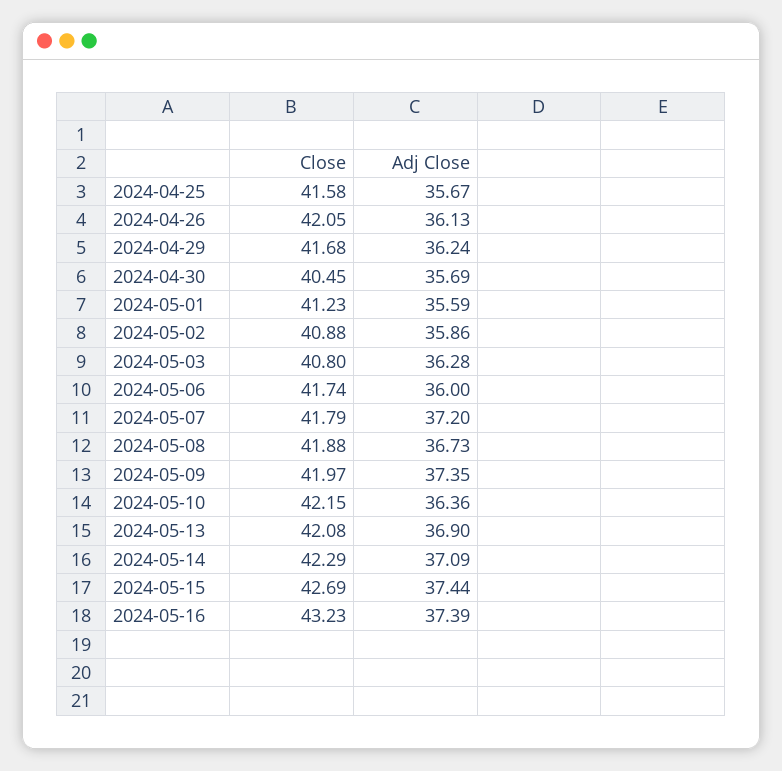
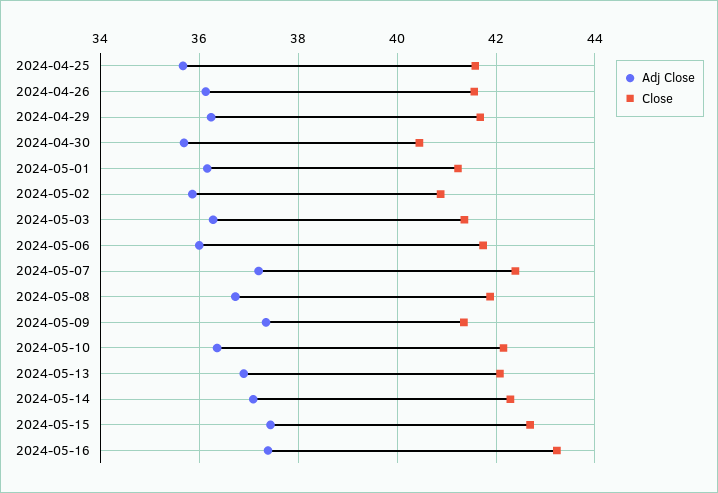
  {
    "Close": {
      "2024-04-25": 41.58,
-     "2024-04-26": 42.05,
+     "2024-04-26": 41.6,
      "2024-04-29": 41.68,
      "2024-04-30": 40.45,
      "2024-05-01": 41.23,
      "2024-05-02": 40.88,
-     "2024-05-03": 40.8,
+     "2024-05-03": 41.4,
      "2024-05-06": 41.74,
-     "2024-05-07": 41.79,
+     "2024-05-07": 42.4,
      "2024-05-08": 41.88,
-     "2024-05-09": 41.97,
+     "2024-05-09": 41.4,
      "2024-05-10": 42.15,
      "2024-05-13": 42.08,
      "2024-05-14": 42.29,
      "2024-05-15": 42.69,
      "2024-05-16": 43.23
    },
    "Adj Close": {
      "2024-04-25": 35.67,
      "2024-04-26": 36.13,
      "2024-04-29": 36.24,
      "2024-04-30": 35.69,
-     "2024-05-01": 35.59,
+     "2024-05-01": 36.2,
      "2024-05-02": 35.86,
      "2024-05-03": 36.28,
      "2024-05-06": 36,
      "2024-05-07": 37.2,
      "2024-05-08": 36.73,
      "2024-05-09": 37.35,
      "2024-05-10": 36.36,
      "2024-05-13": 36.9,
      "2024-05-14": 37.09,
      "2024-05-15": 37.44,
      "2024-05-16": 37.39
    }
  }

